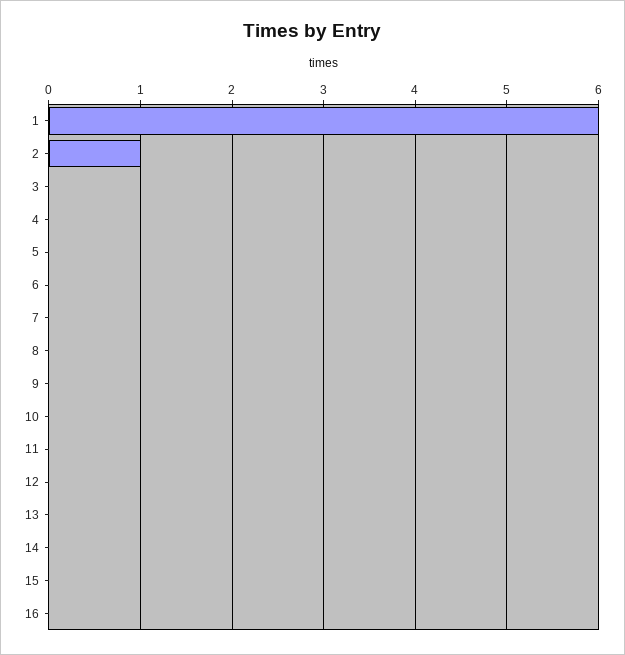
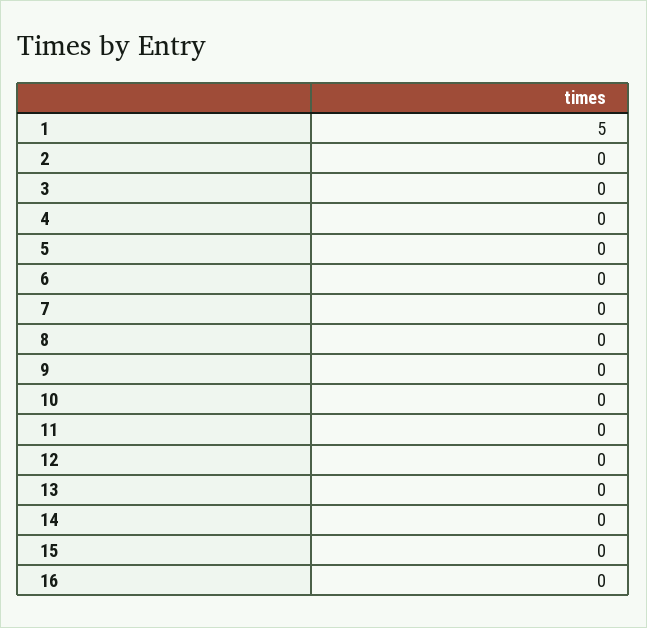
  {
-   "1": 6,
+   "1": 5,
-   "2": 1,
+   "2": 0,
    "3": 0,
    "4": 0,
    "5": 0,
    "6": 0,
    "7": 0,
    "8": 0,
    "9": 0,
    "10": 0,
    "11": 0,
    "12": 0,
    "13": 0,
    "14": 0,
    "15": 0,
    "16": 0
  }

